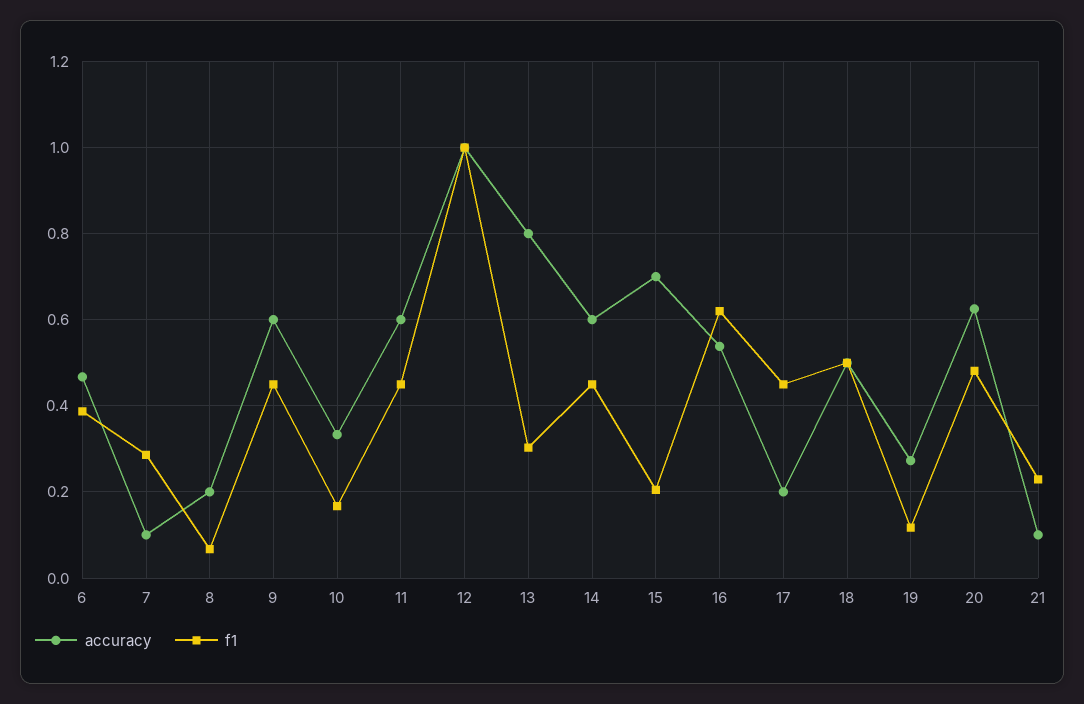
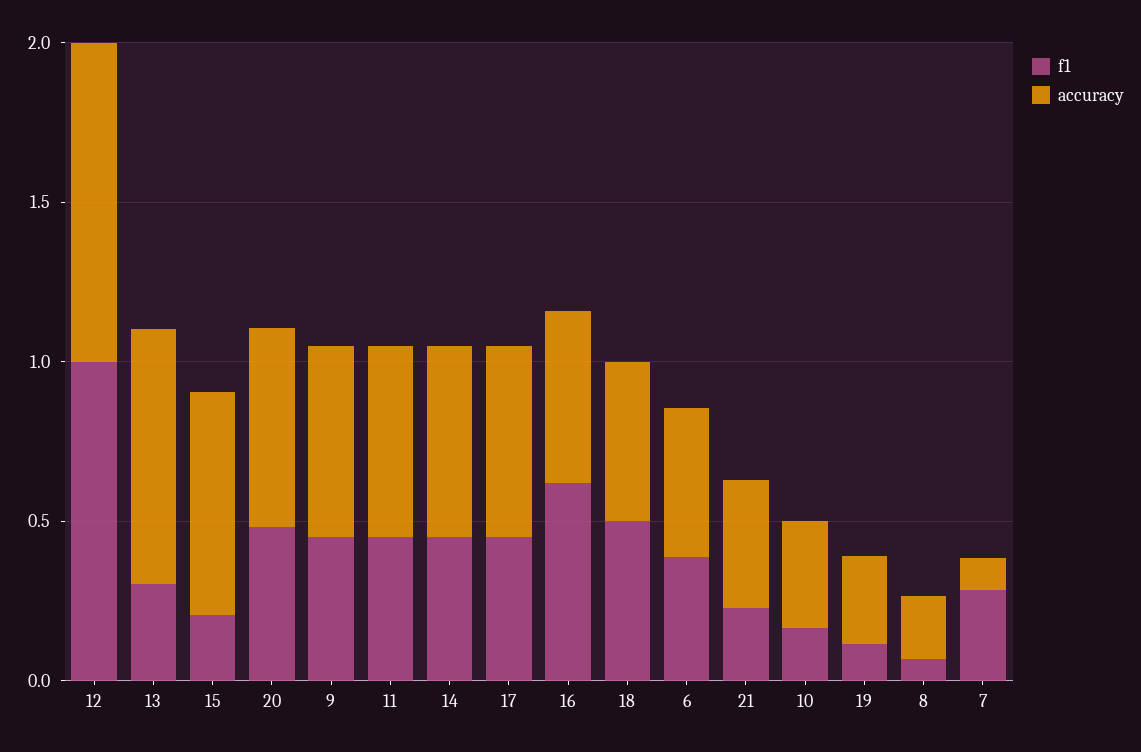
  {
    "accuracy": {
      "6": 0.46,
      "7": 0.1,
      "8": 0.2,
      "9": 0.6,
      "10": 0.34,
      "11": 0.6,
      "12": 1,
      "13": 0.8,
      "14": 0.6,
      "15": 0.7,
      "16": 0.54,
-     "17": 0.2,
+     "17": 0.6,
      "18": 0.5,
      "19": 0.28,
      "20": 0.62,
-     "21": 0.1
+     "21": 0.4
    },
    "f1": {
      "6": 0.38,
      "7": 0.28,
      "8": 0.06,
      "9": 0.46,
      "10": 0.16,
      "11": 0.46,
      "12": 1,
      "13": 0.3,
      "14": 0.46,
      "15": 0.2,
      "16": 0.62,
      "17": 0.46,
      "18": 0.5,
      "19": 0.12,
      "20": 0.48,
      "21": 0.22
    }
  }

